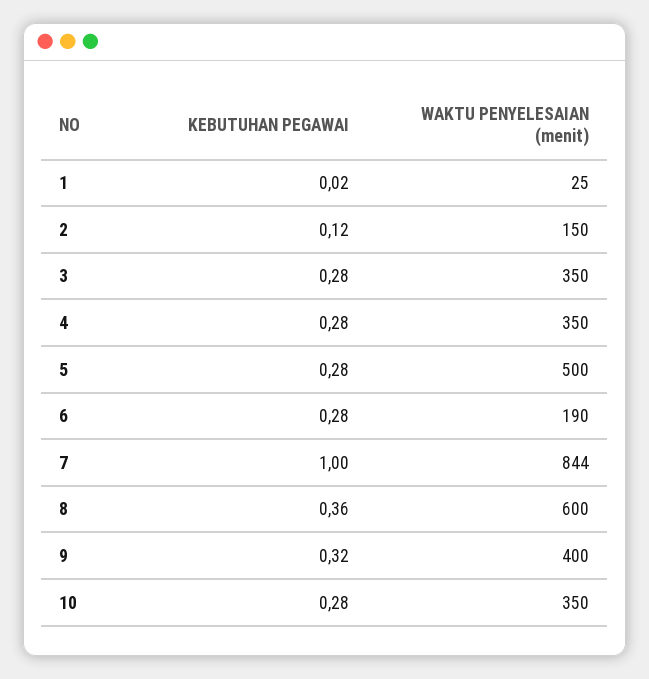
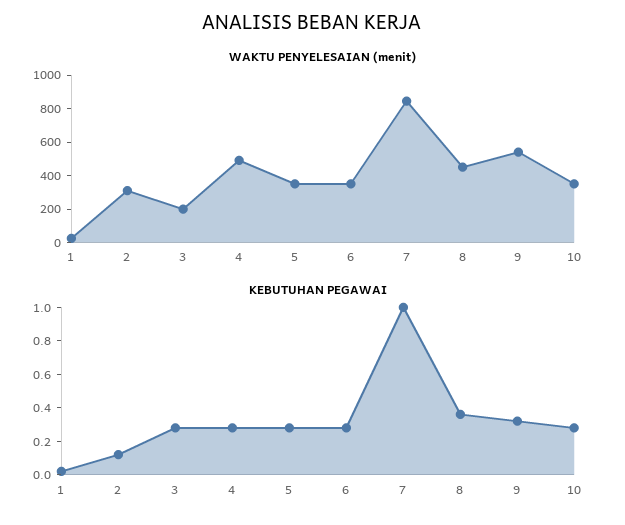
  {
    "KEBUTUHAN PEGAWAI": {
      "1": 0.02,
      "2": 0.12,
      "3": 0.28,
      "4": 0.28,
      "5": 0.28,
      "6": 0.28,
      "7": 1,
      "8": 0.36,
      "9": 0.32,
      "10": 0.28
    },
    "WAKTU PENYELESAIAN (menit)": {
      "1": 25,
-     "2": 150,
+     "2": 300,
-     "3": 350,
+     "3": 200,
-     "4": 350,
+     "4": 500,
-     "5": 500,
+     "5": 350,
-     "6": 190,
+     "6": 350,
      "7": 844,
-     "8": 600,
+     "8": 450,
-     "9": 400,
+     "9": 550,
      "10": 350
    }
  }

